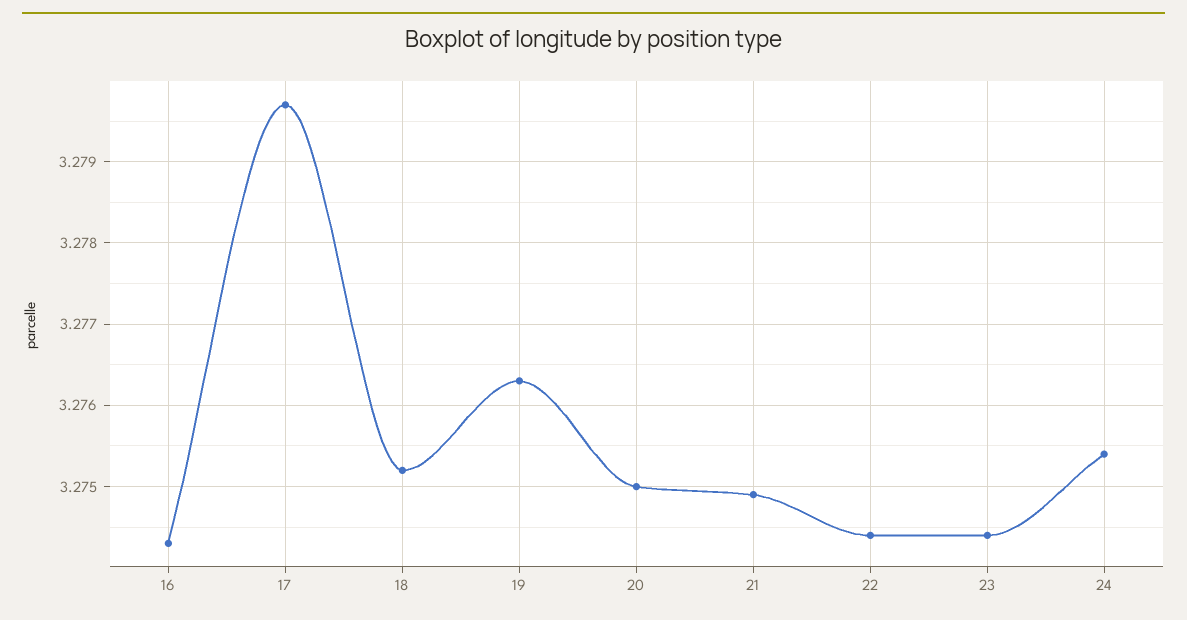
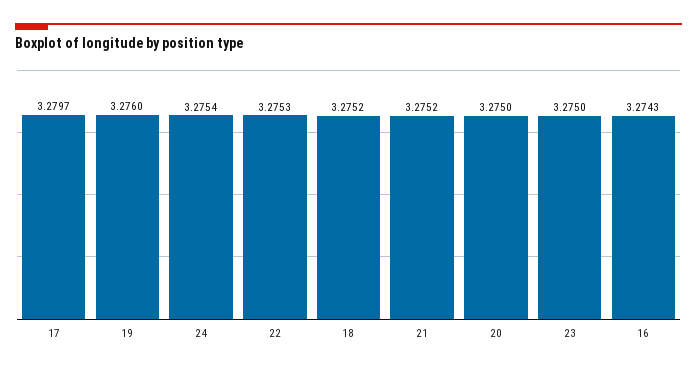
  {
    "16": 3.2743,
    "17": 3.2797,
    "18": 3.2752,
-   "19": 3.2763,
+   "19": 3.276,
    "20": 3.275,
-   "21": 3.2749,
+   "21": 3.2752,
-   "22": 3.2744,
+   "22": 3.2753,
-   "23": 3.2744,
+   "23": 3.275,
    "24": 3.2754
  }

